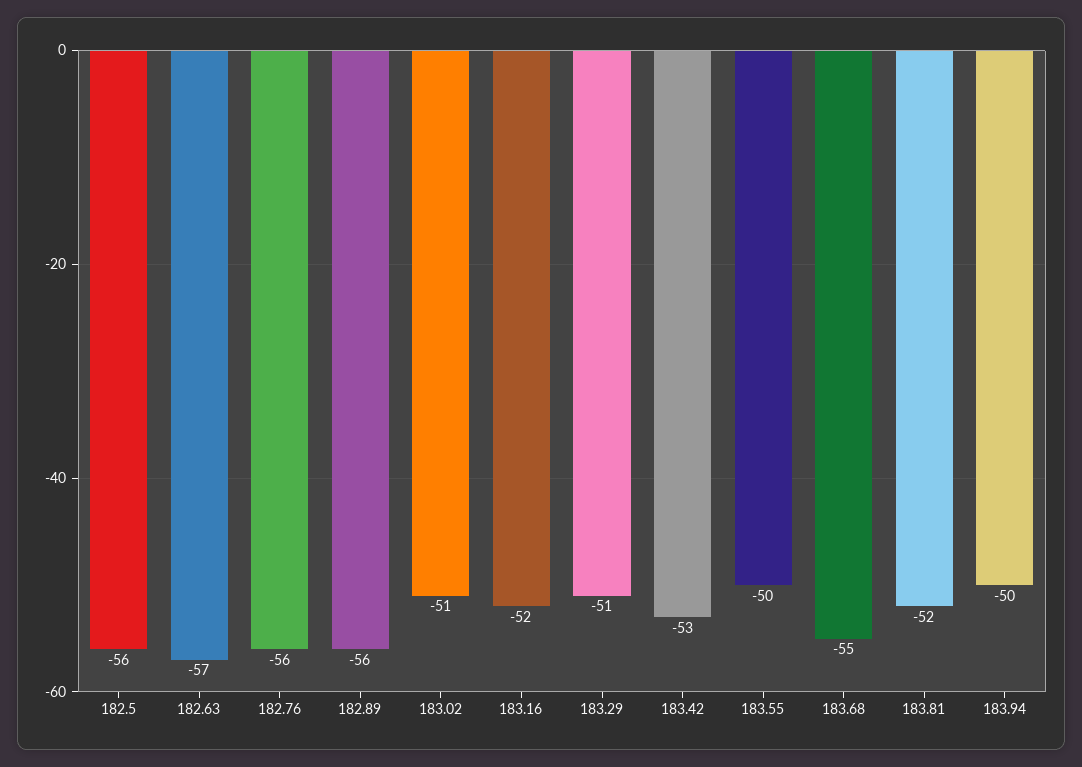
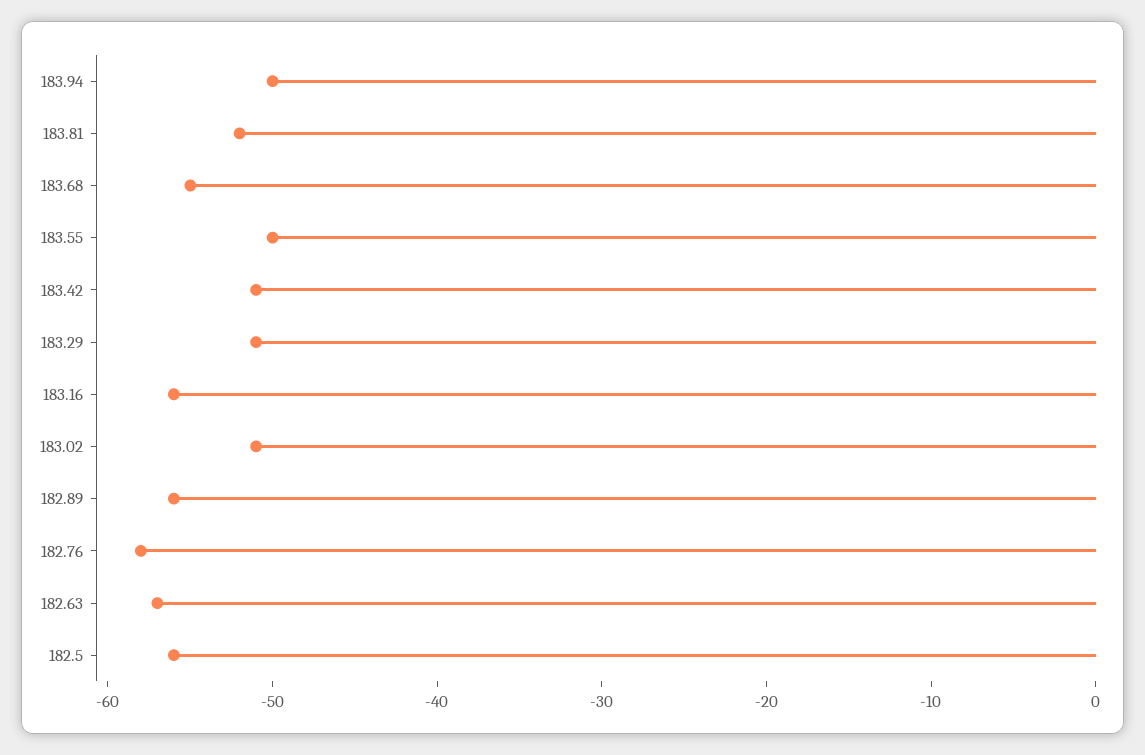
  {
    "182.5": -56,
    "182.63": -57,
-   "182.76": -56,
+   "182.76": -58,
    "182.89": -56,
    "183.02": -51,
-   "183.16": -52,
+   "183.16": -56,
    "183.29": -51,
-   "183.42": -53,
+   "183.42": -51,
    "183.55": -50,
    "183.68": -55,
    "183.81": -52,
    "183.94": -50
  }

